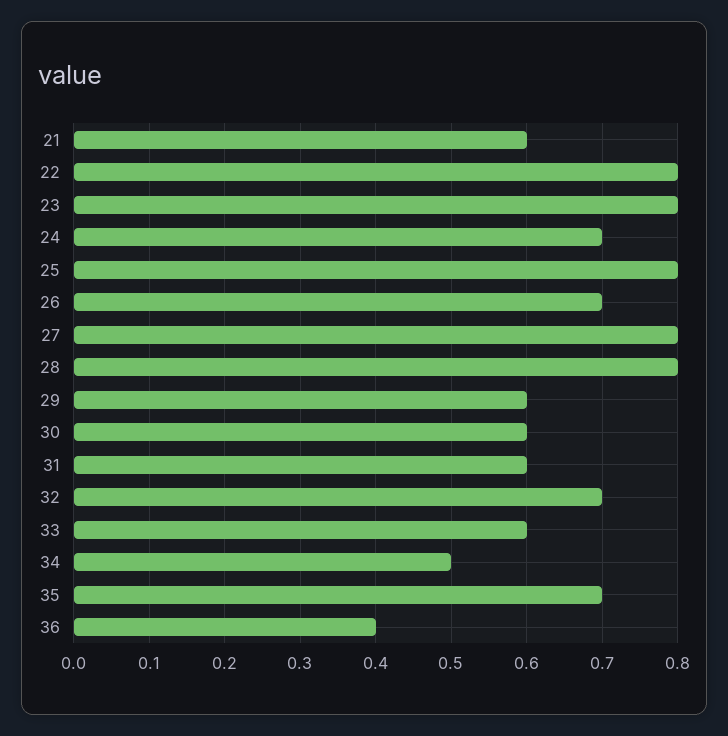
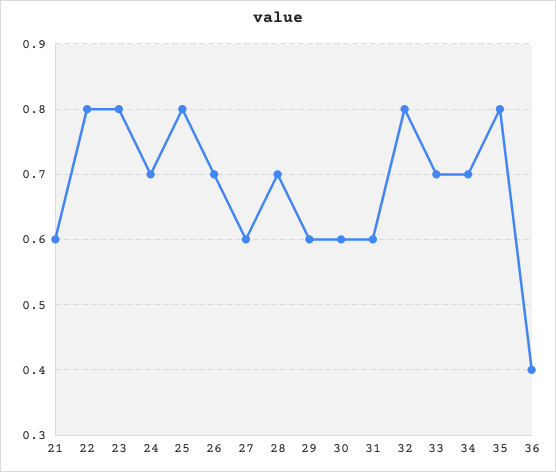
  {
    "21": 0.6,
    "22": 0.8,
    "23": 0.8,
    "24": 0.7,
    "25": 0.8,
    "26": 0.7,
-   "27": 0.8,
+   "27": 0.6,
-   "28": 0.8,
+   "28": 0.7,
    "29": 0.6,
    "30": 0.6,
    "31": 0.6,
-   "32": 0.7,
+   "32": 0.8,
-   "33": 0.6,
+   "33": 0.7,
-   "34": 0.5,
+   "34": 0.7,
-   "35": 0.7,
+   "35": 0.8,
    "36": 0.4
  }

